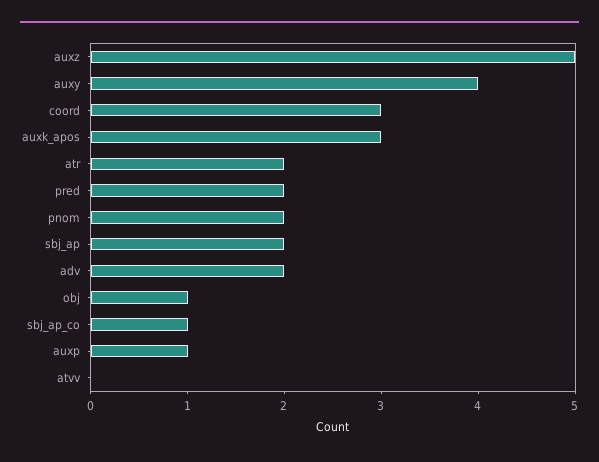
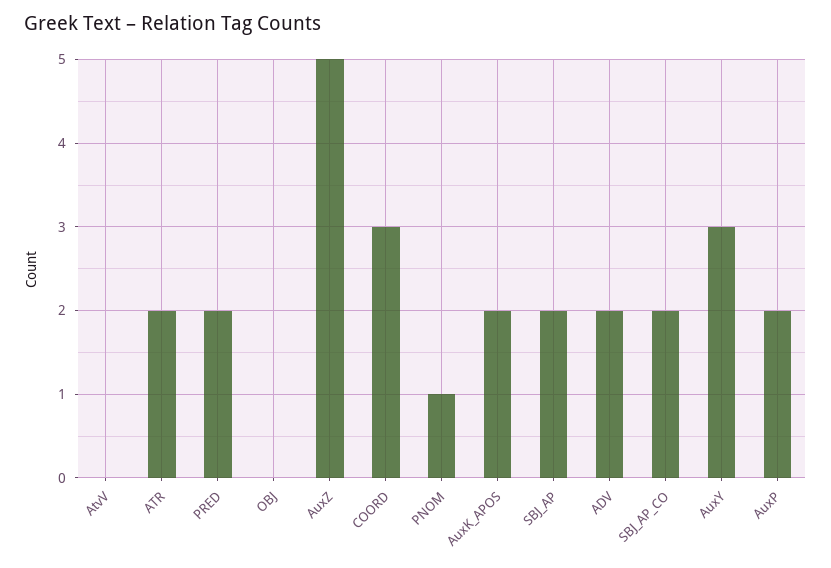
  {
    "auxz": 5,
-   "auxy": 4,
+   "auxy": 3,
    "coord": 3,
-   "auxk_apos": 3,
+   "auxk_apos": 2,
    "atr": 2,
    "pred": 2,
-   "pnom": 2,
+   "pnom": 1,
    "sbj_ap": 2,
    "adv": 2,
-   "obj": 1,
+   "obj": 0,
-   "sbj_ap_co": 1,
+   "sbj_ap_co": 2,
-   "auxp": 1,
+   "auxp": 2,
    "atvv": 0
  }

